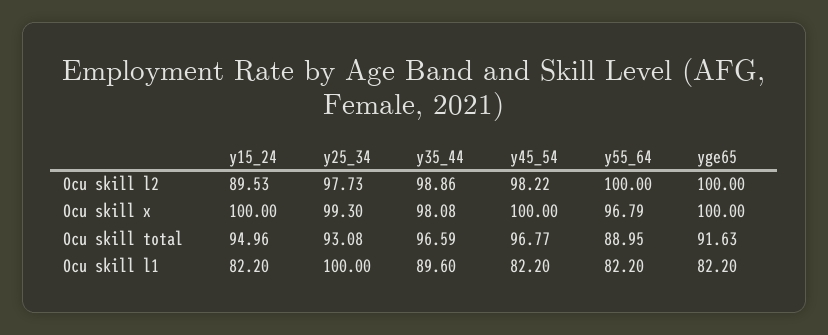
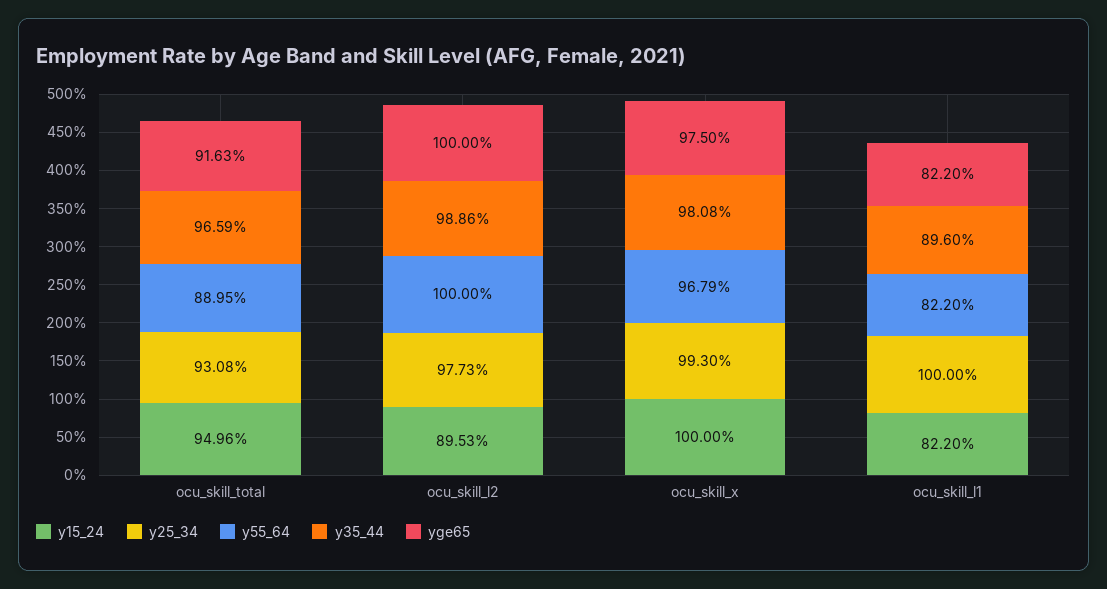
  {
    "y15_24": {
      "Ocu skill l2": 89.53,
      "Ocu skill x": 100,
      "Ocu skill total": 94.96,
      "Ocu skill l1": 82.2
    },
    "y25_34": {
      "Ocu skill l2": 97.73,
      "Ocu skill x": 99.3,
      "Ocu skill total": 93.08,
      "Ocu skill l1": 100
    },
    "y35_44": {
      "Ocu skill l2": 98.86,
      "Ocu skill x": 98.08,
      "Ocu skill total": 96.59,
      "Ocu skill l1": 89.6
    },
-   "y45_54": {
-     "Ocu skill l2": 98.22,
-     "Ocu skill x": 100,
-     "Ocu skill total": 96.77,
-     "Ocu skill l1": 82.2
-   },
    "y55_64": {
      "Ocu skill l2": 100,
      "Ocu skill x": 96.79,
      "Ocu skill total": 88.95,
      "Ocu skill l1": 82.2
    },
    "yge65": {
      "Ocu skill l2": 100,
-     "Ocu skill x": 100,
+     "Ocu skill x": 97.5,
      "Ocu skill total": 91.63,
      "Ocu skill l1": 82.2
    }
  }

